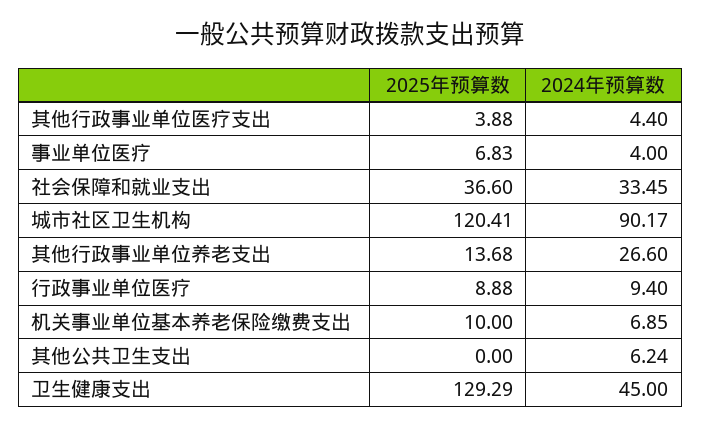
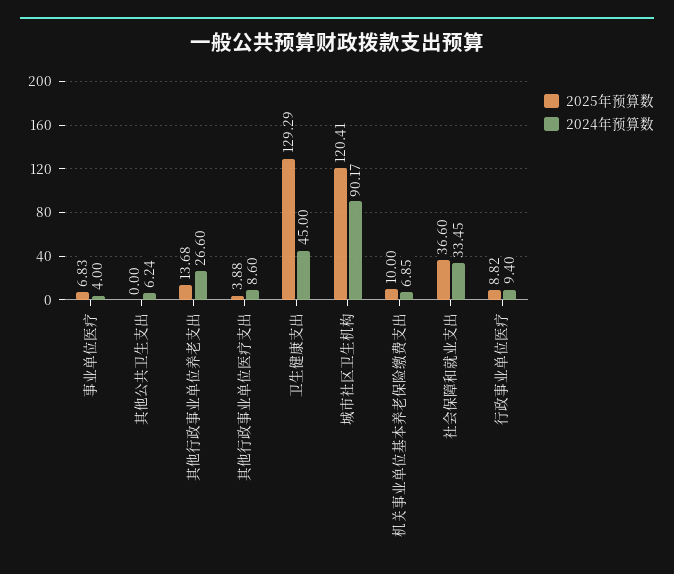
  {
    "2025年预算数": {
      "其他行政事业单位医疗支出": 3.88,
      "事业单位医疗": 6.83,
      "社会保障和就业支出": 36.6,
      "城市社区卫生机构": 120.41,
      "其他行政事业单位养老支出": 13.68,
-     "行政事业单位医疗": 8.88,
+     "行政事业单位医疗": 8.82,
      "机关事业单位基本养老保险缴费支出": 10,
      "其他公共卫生支出": 0,
      "卫生健康支出": 129.29
    },
    "2024年预算数": {
-     "其他行政事业单位医疗支出": 4.4,
+     "其他行政事业单位医疗支出": 8.6,
      "事业单位医疗": 4,
      "社会保障和就业支出": 33.45,
      "城市社区卫生机构": 90.17,
      "其他行政事业单位养老支出": 26.6,
      "行政事业单位医疗": 9.4,
      "机关事业单位基本养老保险缴费支出": 6.85,
      "其他公共卫生支出": 6.24,
      "卫生健康支出": 45
    }
  }

